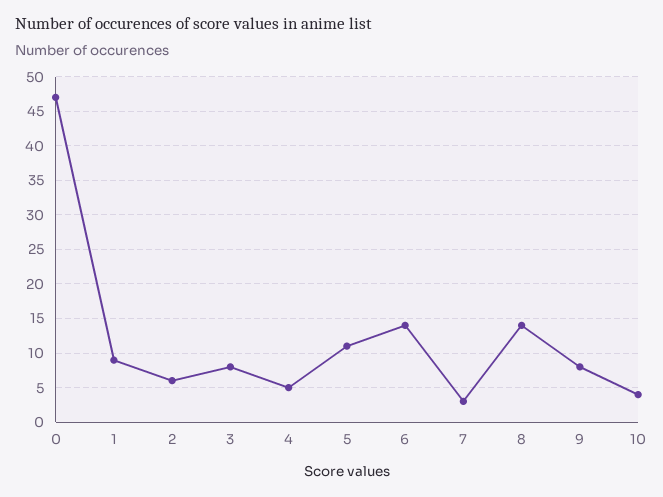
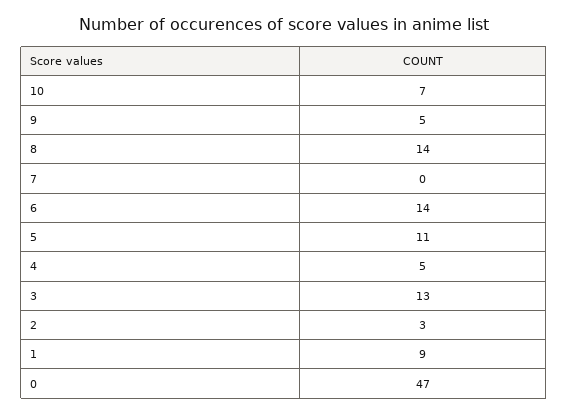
  {
    "0": 47,
    "1": 9,
-   "2": 6,
+   "2": 3,
-   "3": 8,
+   "3": 13,
    "4": 5,
    "5": 11,
    "6": 14,
-   "7": 3,
+   "7": 0,
    "8": 14,
-   "9": 8,
+   "9": 5,
-   "10": 4
+   "10": 7
  }

